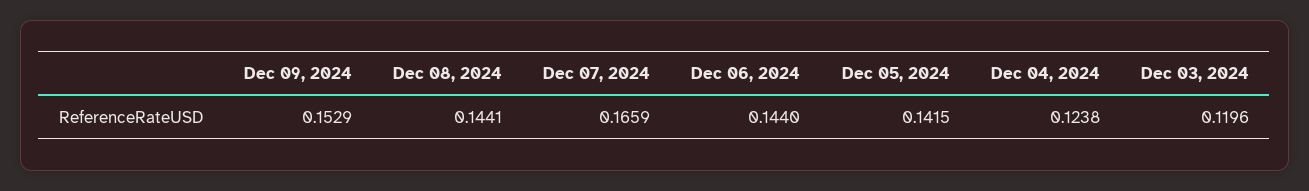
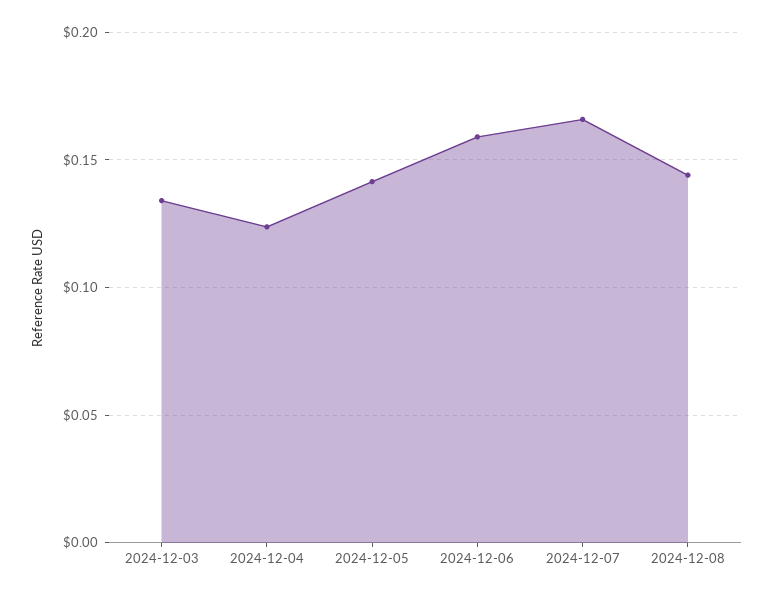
  {
-   "Dec 09, 2024": 0.1529,
    "Dec 08, 2024": 0.1441,
    "Dec 07, 2024": 0.1659,
-   "Dec 06, 2024": 0.144,
+   "Dec 06, 2024": 0.16,
    "Dec 05, 2024": 0.1415,
    "Dec 04, 2024": 0.1238,
-   "Dec 03, 2024": 0.1196
+   "Dec 03, 2024": 0.135
  }

